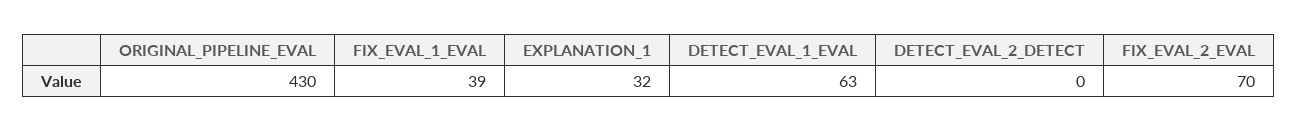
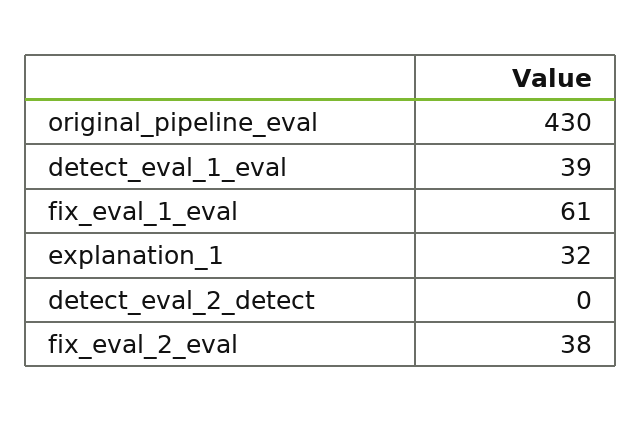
  {
    "ORIGINAL_PIPELINE_EVAL": 430,
-   "FIX_EVAL_1_EVAL": 39,
+   "FIX_EVAL_1_EVAL": 61,
    "EXPLANATION_1": 32,
-   "DETECT_EVAL_1_EVAL": 63,
+   "DETECT_EVAL_1_EVAL": 39,
    "DETECT_EVAL_2_DETECT": 0,
-   "FIX_EVAL_2_EVAL": 70
+   "FIX_EVAL_2_EVAL": 38
  }

